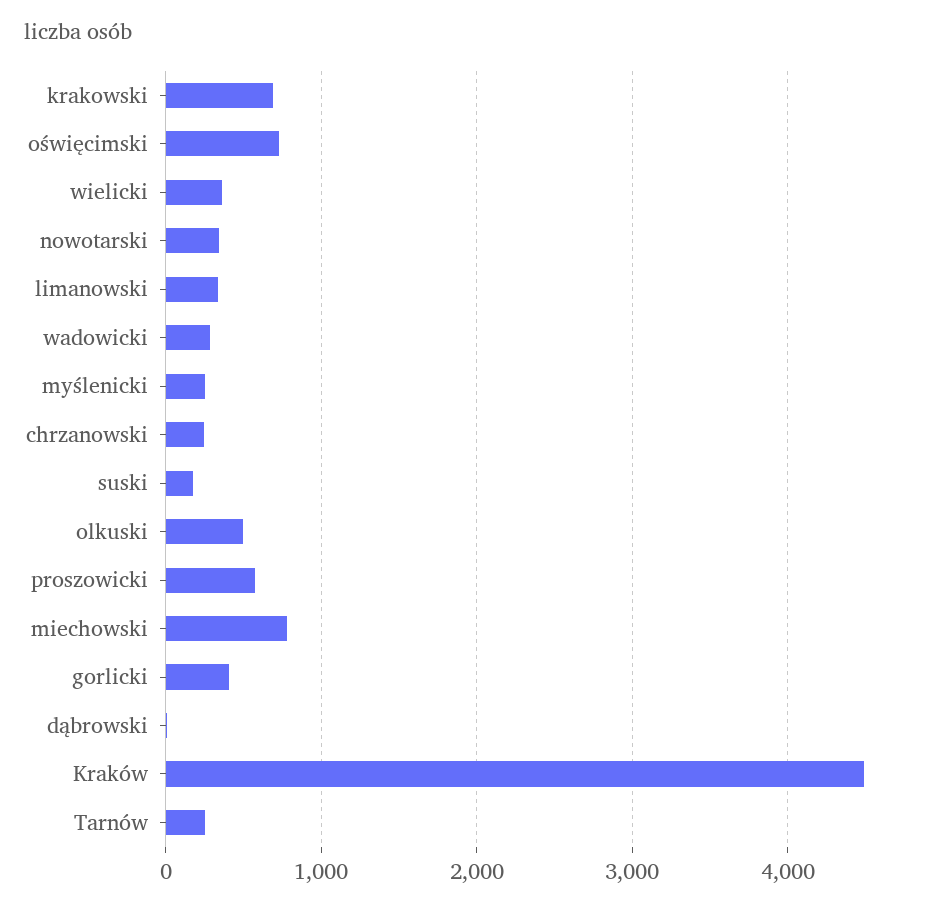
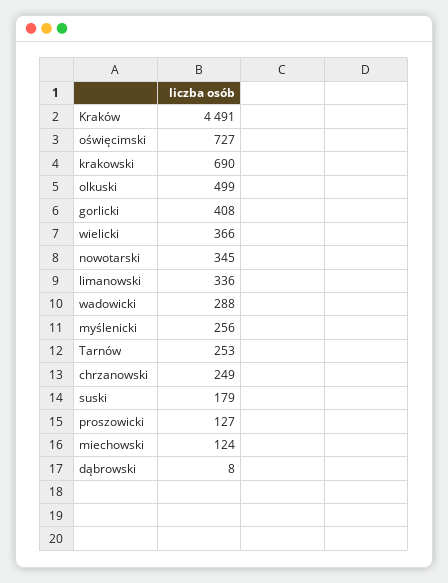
  {
    "krakowski": 690,
    "oświęcimski": 727,
    "wielicki": 366,
    "nowotarski": 345,
    "limanowski": 336,
    "wadowicki": 288,
    "myślenicki": 256,
    "chrzanowski": 249,
    "suski": 179,
    "olkuski": 499,
-   "proszowicki": 600,
+   "proszowicki": 127,
-   "miechowski": 800,
+   "miechowski": 124,
    "gorlicki": 408,
    "dąbrowski": 8,
    "Kraków": 4491,
    "Tarnów": 253
  }

